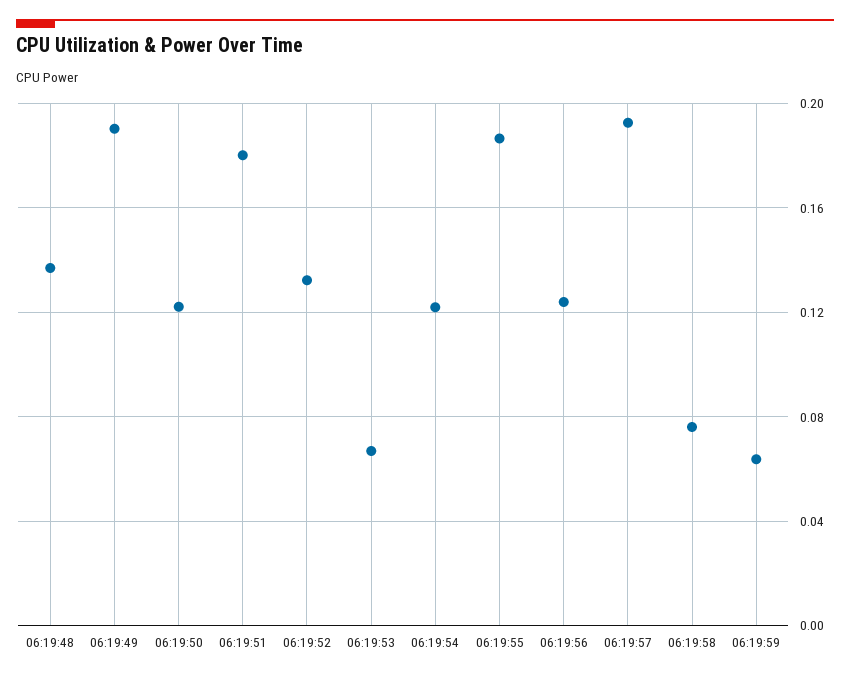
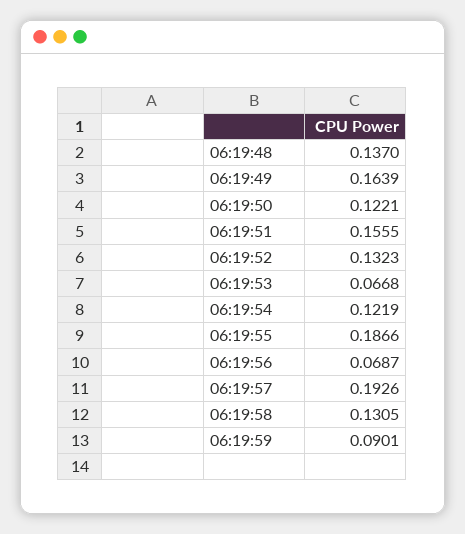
  {
    "06:19:48": 0.137,
-   "06:19:49": 0.19,
+   "06:19:49": 0.1639,
    "06:19:50": 0.1221,
-   "06:19:51": 0.18,
+   "06:19:51": 0.1555,
    "06:19:52": 0.1323,
    "06:19:53": 0.0668,
    "06:19:54": 0.1219,
    "06:19:55": 0.1866,
-   "06:19:56": 0.125,
+   "06:19:56": 0.0687,
    "06:19:57": 0.1926,
-   "06:19:58": 0.075,
+   "06:19:58": 0.1305,
-   "06:19:59": 0.065
+   "06:19:59": 0.0901
  }

